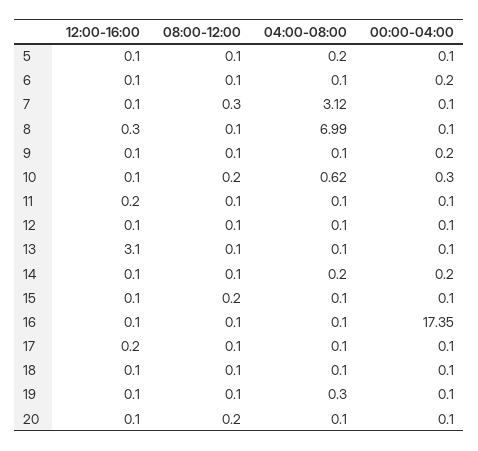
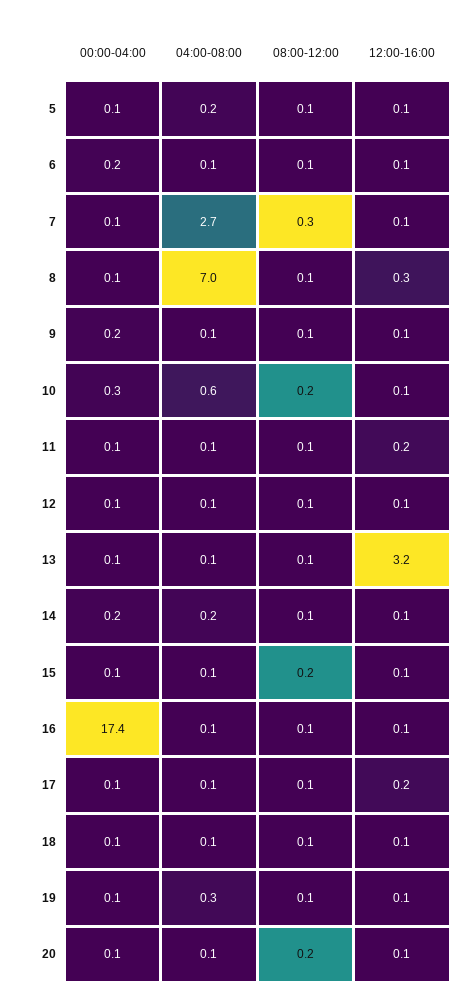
  {
    "12:00-16:00": {
      "5": 0.1,
      "6": 0.1,
      "7": 0.1,
      "8": 0.3,
      "9": 0.1,
      "10": 0.1,
      "11": 0.2,
      "12": 0.1,
-     "13": 3.1,
+     "13": 3.2,
      "14": 0.1,
      "15": 0.1,
      "16": 0.1,
      "17": 0.2,
      "18": 0.1,
      "19": 0.1,
      "20": 0.1
    },
    "08:00-12:00": {
      "5": 0.1,
      "6": 0.1,
      "7": 0.3,
      "8": 0.1,
      "9": 0.1,
      "10": 0.2,
      "11": 0.1,
      "12": 0.1,
      "13": 0.1,
      "14": 0.1,
      "15": 0.2,
      "16": 0.1,
      "17": 0.1,
      "18": 0.1,
      "19": 0.1,
      "20": 0.2
    },
    "04:00-08:00": {
      "5": 0.2,
      "6": 0.1,
-     "7": 3.12,
+     "7": 2.7,
      "8": 6.99,
      "9": 0.1,
      "10": 0.62,
      "11": 0.1,
      "12": 0.1,
      "13": 0.1,
      "14": 0.2,
      "15": 0.1,
      "16": 0.1,
      "17": 0.1,
      "18": 0.1,
      "19": 0.3,
      "20": 0.1
    },
    "00:00-04:00": {
      "5": 0.1,
      "6": 0.2,
      "7": 0.1,
      "8": 0.1,
      "9": 0.2,
      "10": 0.3,
      "11": 0.1,
      "12": 0.1,
      "13": 0.1,
      "14": 0.2,
      "15": 0.1,
      "16": 17.35,
      "17": 0.1,
      "18": 0.1,
      "19": 0.1,
      "20": 0.1
    }
  }

